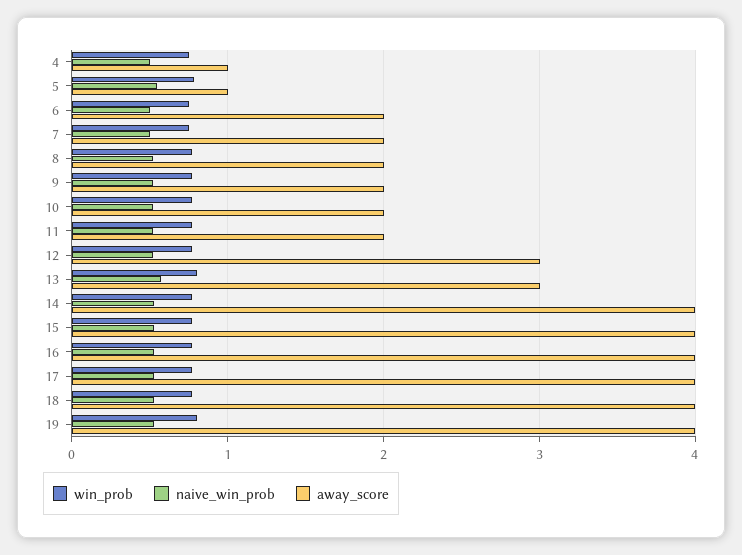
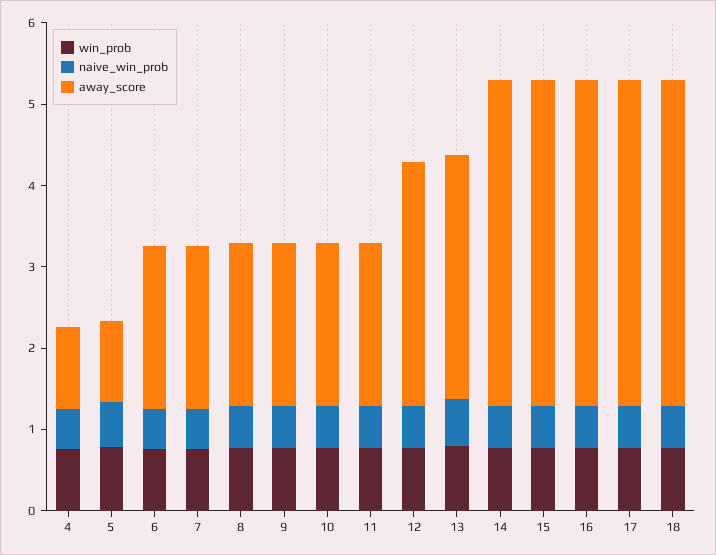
  {
    "win_prob": {
      "4": 0.8,
      "5": 0.8,
      "6": 0.8,
      "7": 0.8,
      "8": 0.8,
      "9": 0.8,
      "10": 0.8,
      "11": 0.8,
      "12": 0.8,
      "13": 0.8,
      "14": 0.8,
      "15": 0.8,
      "16": 0.8,
      "17": 0.8,
-     "18": 0.8,
+     "18": 0.8
-     "19": 0.8
    },
    "naive_win_prob": {
      "4": 0.5,
      "5": 0.5,
      "6": 0.5,
      "7": 0.5,
      "8": 0.5,
      "9": 0.5,
      "10": 0.5,
      "11": 0.5,
      "12": 0.5,
      "13": 0.6,
      "14": 0.5,
      "15": 0.5,
      "16": 0.5,
      "17": 0.5,
-     "18": 0.5,
+     "18": 0.5
-     "19": 0.5
    },
    "away_score": {
      "4": 1,
      "5": 1,
      "6": 2,
      "7": 2,
      "8": 2,
      "9": 2,
      "10": 2,
      "11": 2,
      "12": 3,
      "13": 3,
      "14": 4,
      "15": 4,
      "16": 4,
      "17": 4,
-     "18": 4,
+     "18": 4
-     "19": 4
    }
  }

